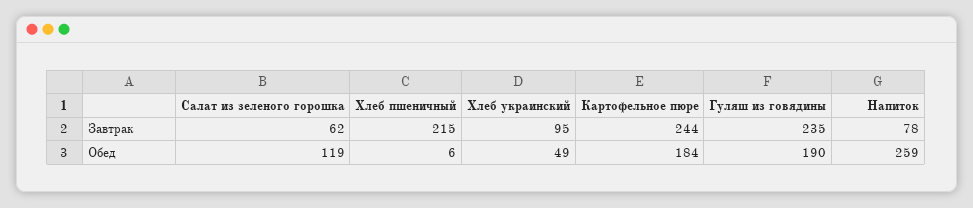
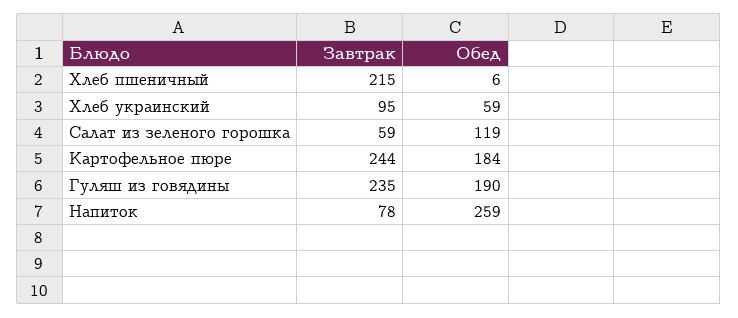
  {
    "Салат из зеленого горошка": {
-     "Завтрак": 62,
+     "Завтрак": 59,
      "Обед": 119
    },
    "Хлеб пшеничный": {
      "Завтрак": 215,
      "Обед": 6
    },
    "Хлеб украинский": {
      "Завтрак": 95,
-     "Обед": 49
+     "Обед": 59
    },
    "Картофельное пюре": {
      "Завтрак": 244,
      "Обед": 184
    },
    "Гуляш из говядины": {
      "Завтрак": 235,
      "Обед": 190
    },
    "Напиток": {
      "Завтрак": 78,
      "Обед": 259
    }
  }

